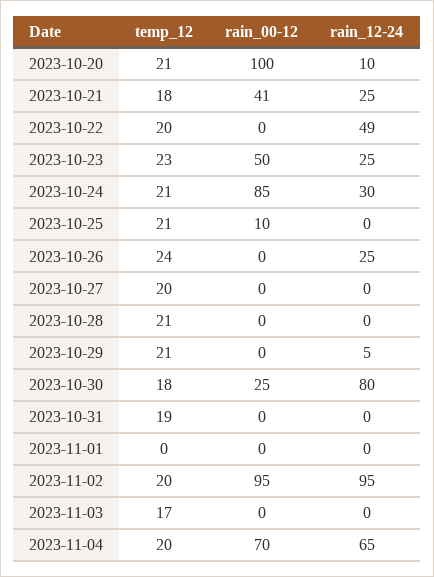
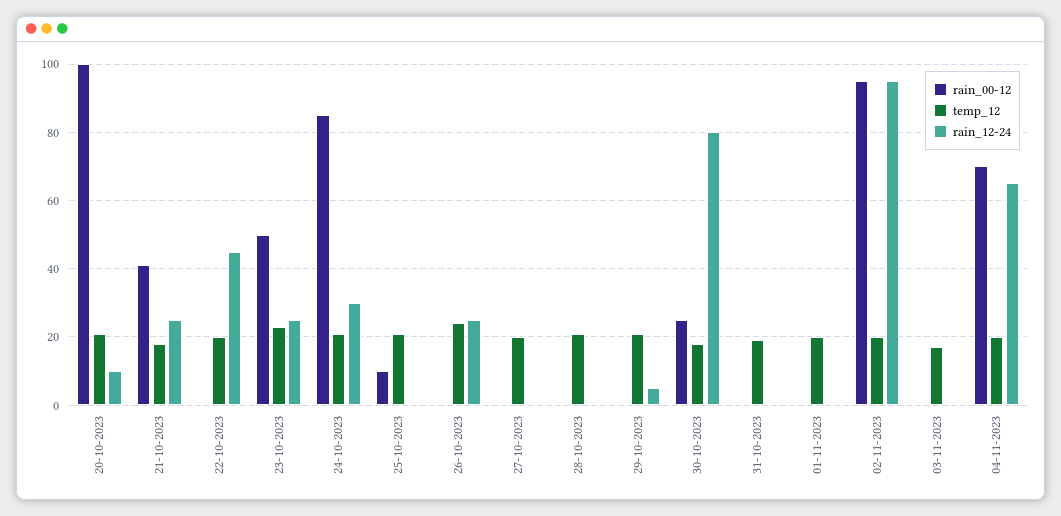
  {
    "temp_12": {
      "2023-10-20": 21,
      "2023-10-21": 18,
      "2023-10-22": 20,
      "2023-10-23": 23,
      "2023-10-24": 21,
      "2023-10-25": 21,
      "2023-10-26": 24,
      "2023-10-27": 20,
      "2023-10-28": 21,
      "2023-10-29": 21,
      "2023-10-30": 18,
      "2023-10-31": 19,
-     "2023-11-01": 0,
+     "2023-11-01": 20,
      "2023-11-02": 20,
      "2023-11-03": 17,
      "2023-11-04": 20
    },
    "rain_00-12": {
      "2023-10-20": 100,
      "2023-10-21": 41,
      "2023-10-22": 0,
      "2023-10-23": 50,
      "2023-10-24": 85,
      "2023-10-25": 10,
      "2023-10-26": 0,
      "2023-10-27": 0,
      "2023-10-28": 0,
      "2023-10-29": 0,
      "2023-10-30": 25,
      "2023-10-31": 0,
      "2023-11-01": 0,
      "2023-11-02": 95,
      "2023-11-03": 0,
      "2023-11-04": 70
    },
    "rain_12-24": {
      "2023-10-20": 10,
      "2023-10-21": 25,
-     "2023-10-22": 49,
+     "2023-10-22": 45,
      "2023-10-23": 25,
      "2023-10-24": 30,
      "2023-10-25": 0,
      "2023-10-26": 25,
      "2023-10-27": 0,
      "2023-10-28": 0,
      "2023-10-29": 5,
      "2023-10-30": 80,
      "2023-10-31": 0,
      "2023-11-01": 0,
      "2023-11-02": 95,
      "2023-11-03": 0,
      "2023-11-04": 65
    }
  }

